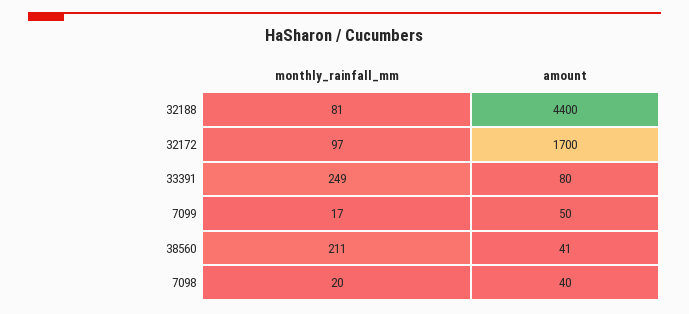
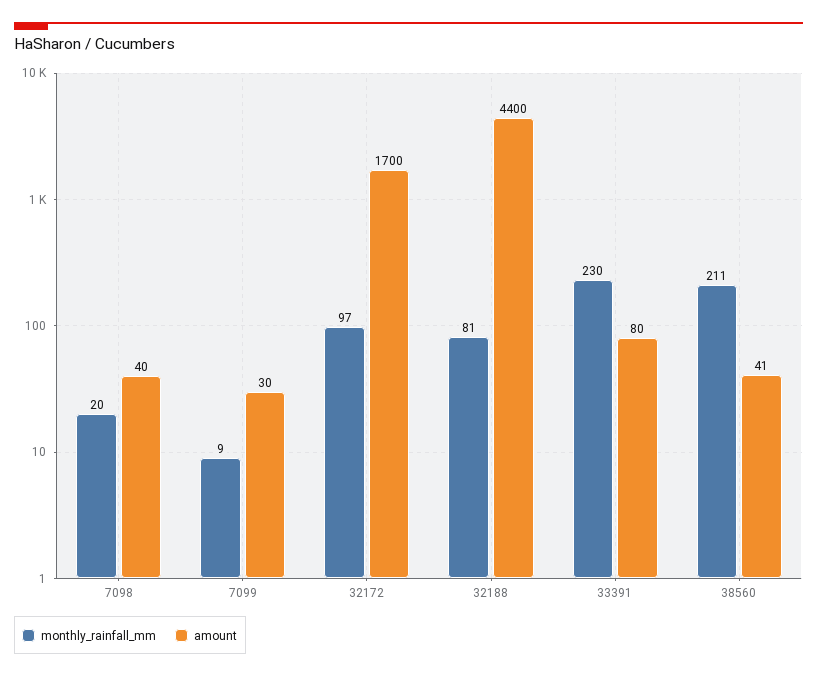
  {
    "monthly_rainfall_mm": {
      "32188": 81,
      "32172": 97,
-     "33391": 249,
+     "33391": 230,
-     "7099": 17,
+     "7099": 9,
      "38560": 211,
      "7098": 20
    },
    "amount": {
      "32188": 4400,
      "32172": 1700,
      "33391": 80,
-     "7099": 50,
+     "7099": 30,
      "38560": 41,
      "7098": 40
    }
  }

